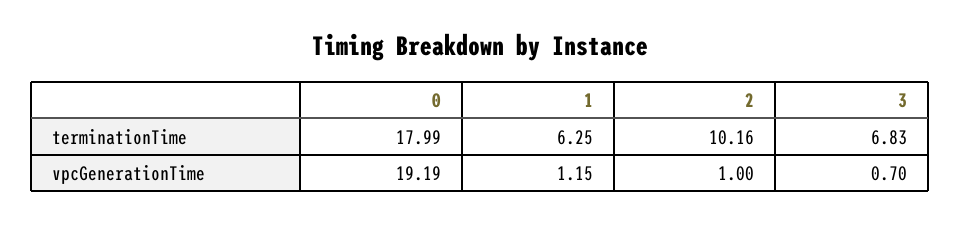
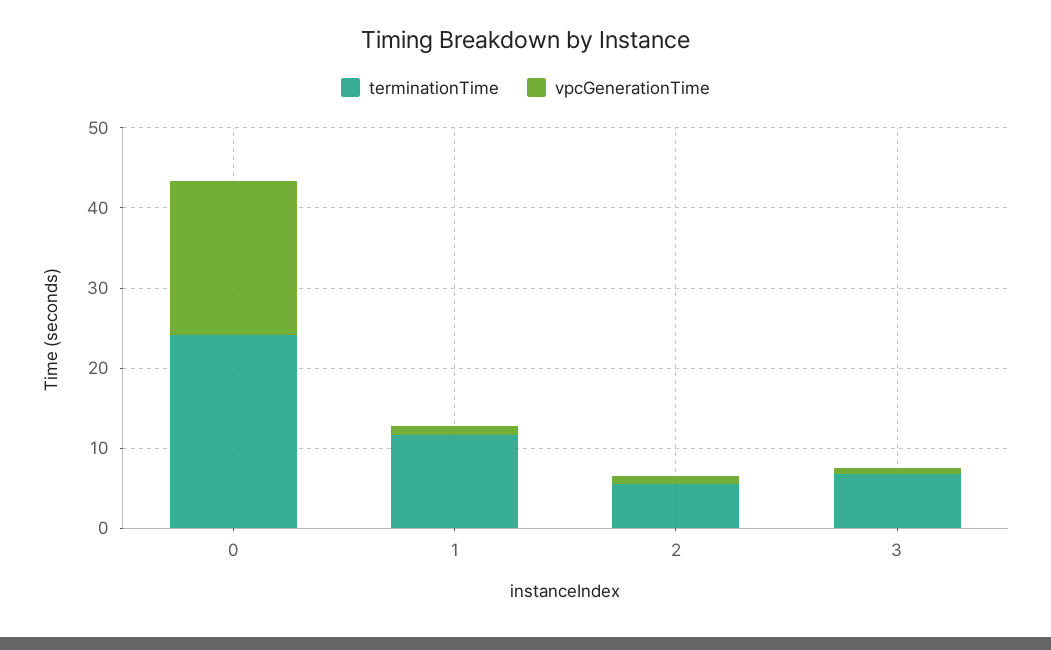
  {
    "terminationTime": {
-     "0": 17.99,
+     "0": 24,
-     "1": 6.25,
+     "1": 12,
-     "2": 10.16,
+     "2": 6,
      "3": 6.83
    },
    "vpcGenerationTime": {
      "0": 19.19,
      "1": 1.15,
      "2": 1,
      "3": 0.7
    }
  }

